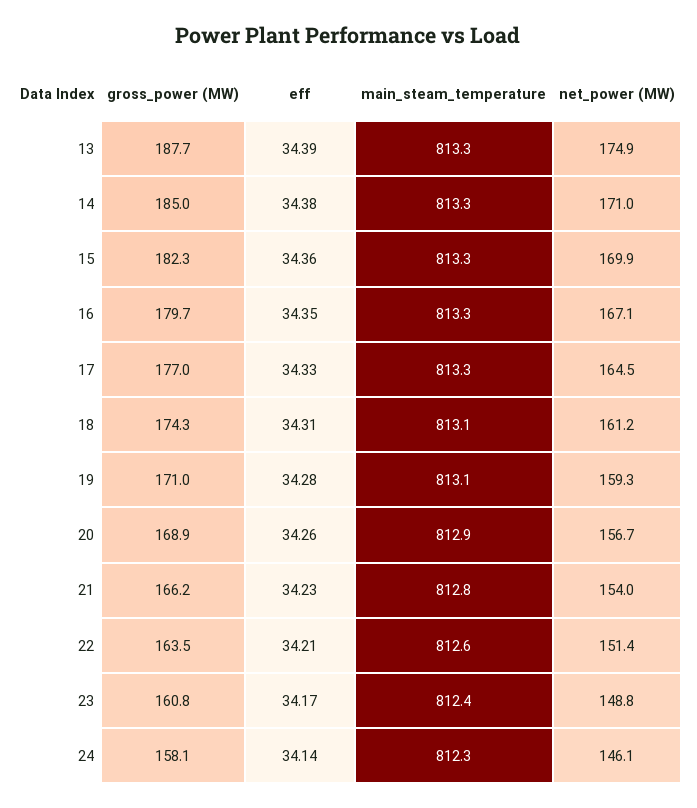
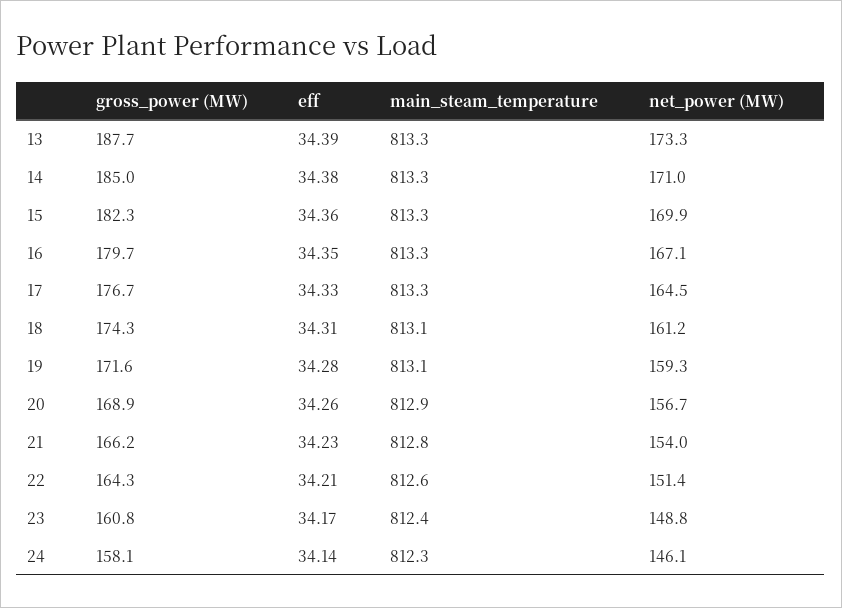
  {
    "gross_power (MW)": {
      "13": 187.7,
      "14": 185,
      "15": 182.3,
      "16": 179.7,
-     "17": 177,
+     "17": 176.7,
      "18": 174.3,
-     "19": 171,
+     "19": 171.6,
      "20": 168.9,
      "21": 166.2,
-     "22": 163.5,
+     "22": 164.3,
      "23": 160.8,
      "24": 158.1
    },
    "eff": {
      "13": 34.39,
      "14": 34.38,
      "15": 34.36,
      "16": 34.35,
      "17": 34.33,
      "18": 34.31,
      "19": 34.28,
      "20": 34.26,
      "21": 34.23,
      "22": 34.21,
      "23": 34.17,
      "24": 34.14
    },
    "main_steam_temperature": {
      "13": 813.3,
      "14": 813.3,
      "15": 813.3,
      "16": 813.3,
      "17": 813.3,
      "18": 813.1,
      "19": 813.1,
      "20": 812.9,
      "21": 812.8,
      "22": 812.6,
      "23": 812.4,
      "24": 812.3
    },
    "net_power (MW)": {
-     "13": 174.9,
+     "13": 173.3,
      "14": 171,
      "15": 169.9,
      "16": 167.1,
      "17": 164.5,
      "18": 161.2,
      "19": 159.3,
      "20": 156.7,
      "21": 154,
      "22": 151.4,
      "23": 148.8,
      "24": 146.1
    }
  }

